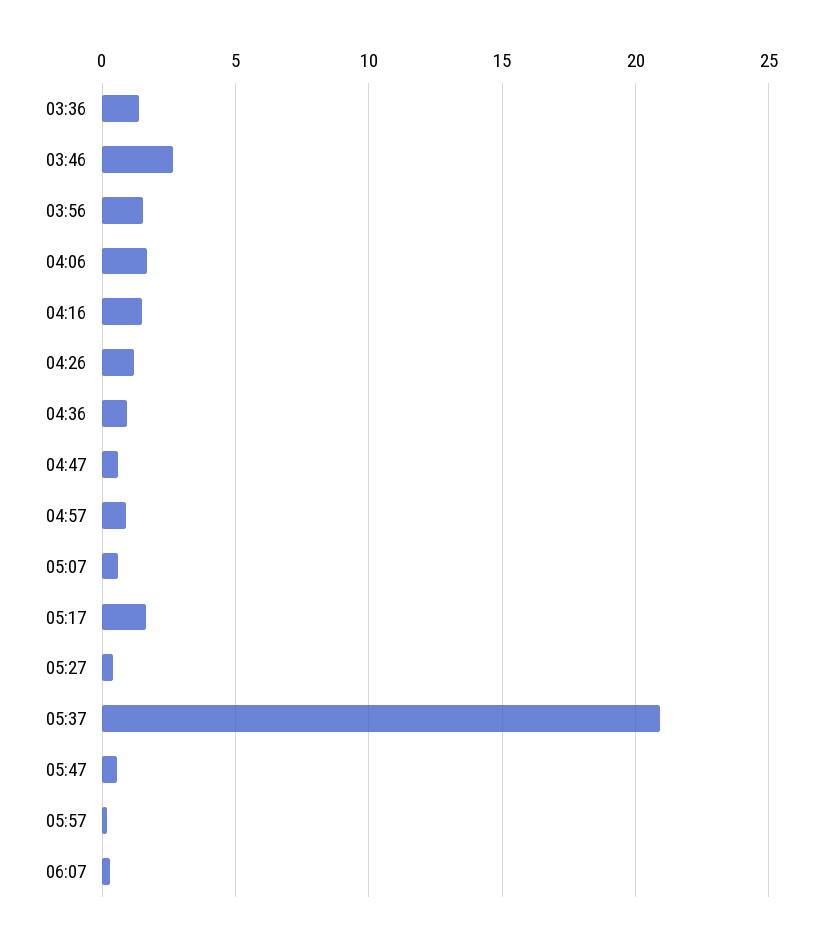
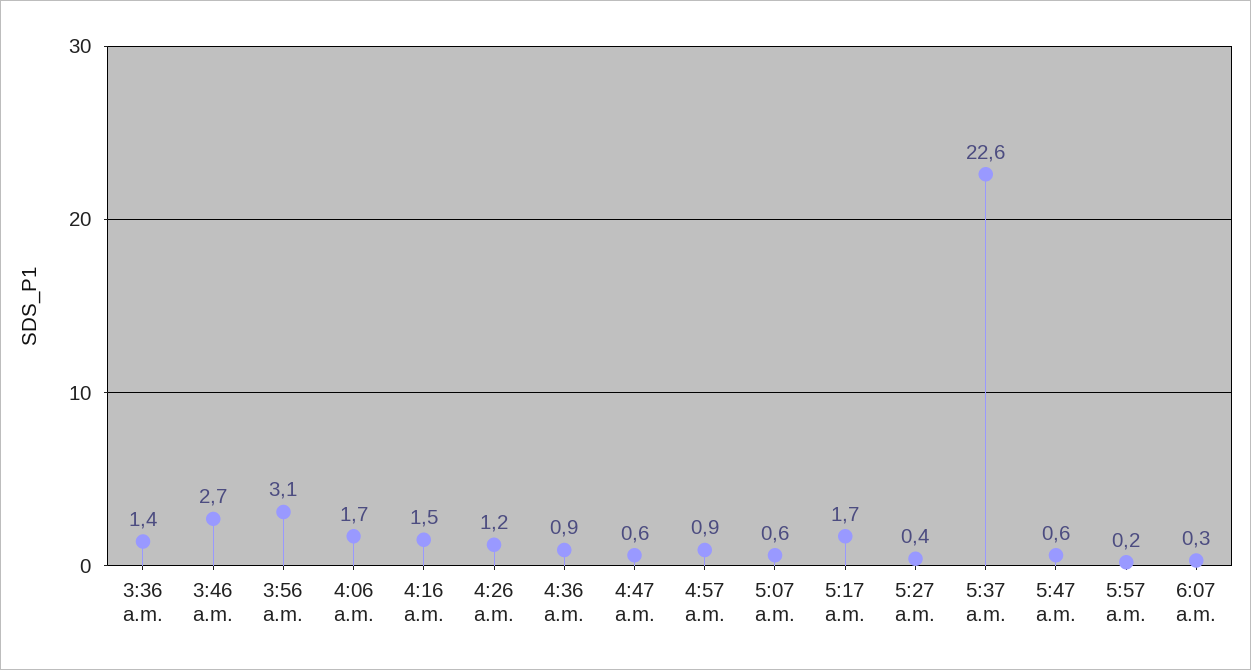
  {
    "03:36": 1.4,
    "03:46": 2.7,
-   "03:56": 1.5,
+   "03:56": 3.1,
    "04:06": 1.7,
    "04:16": 1.5,
    "04:26": 1.2,
    "04:36": 0.9,
    "04:47": 0.6,
    "04:57": 0.9,
    "05:07": 0.6,
    "05:17": 1.7,
    "05:27": 0.4,
-   "05:37": 21,
+   "05:37": 22.6,
    "05:47": 0.6,
    "05:57": 0.2,
    "06:07": 0.3
  }

